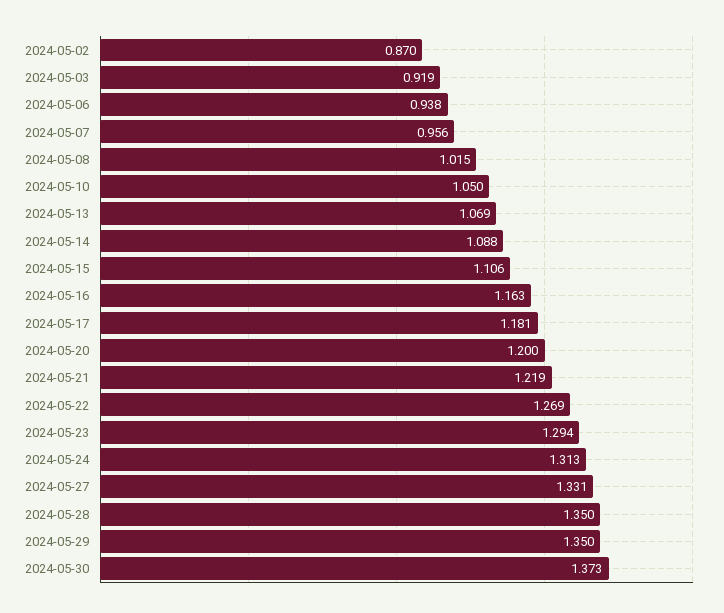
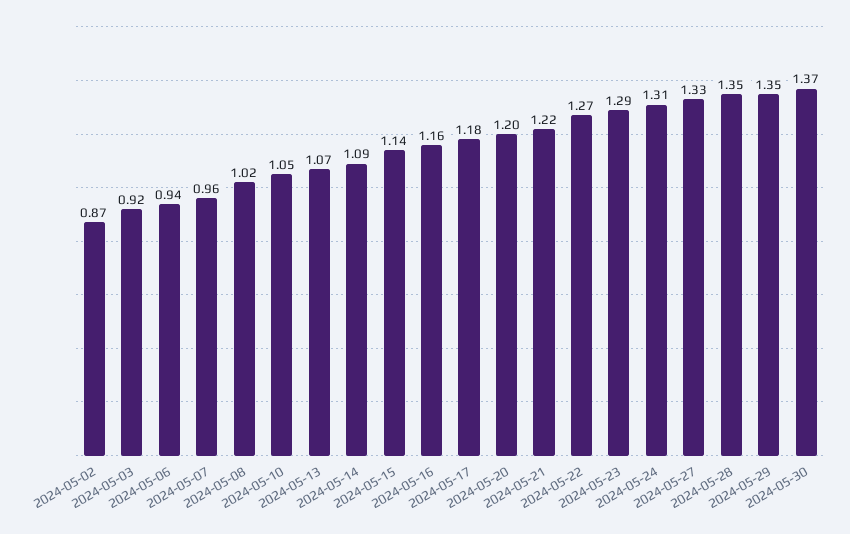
  {
    "2024-05-02": 0.87,
    "2024-05-03": 0.919,
    "2024-05-06": 0.938,
    "2024-05-07": 0.956,
    "2024-05-08": 1.015,
    "2024-05-10": 1.05,
    "2024-05-13": 1.069,
    "2024-05-14": 1.088,
-   "2024-05-15": 1.106,
+   "2024-05-15": 1.14,
    "2024-05-16": 1.163,
    "2024-05-17": 1.181,
    "2024-05-20": 1.2,
    "2024-05-21": 1.219,
    "2024-05-22": 1.269,
    "2024-05-23": 1.294,
    "2024-05-24": 1.313,
    "2024-05-27": 1.331,
    "2024-05-28": 1.35,
    "2024-05-29": 1.35,
    "2024-05-30": 1.373
  }

